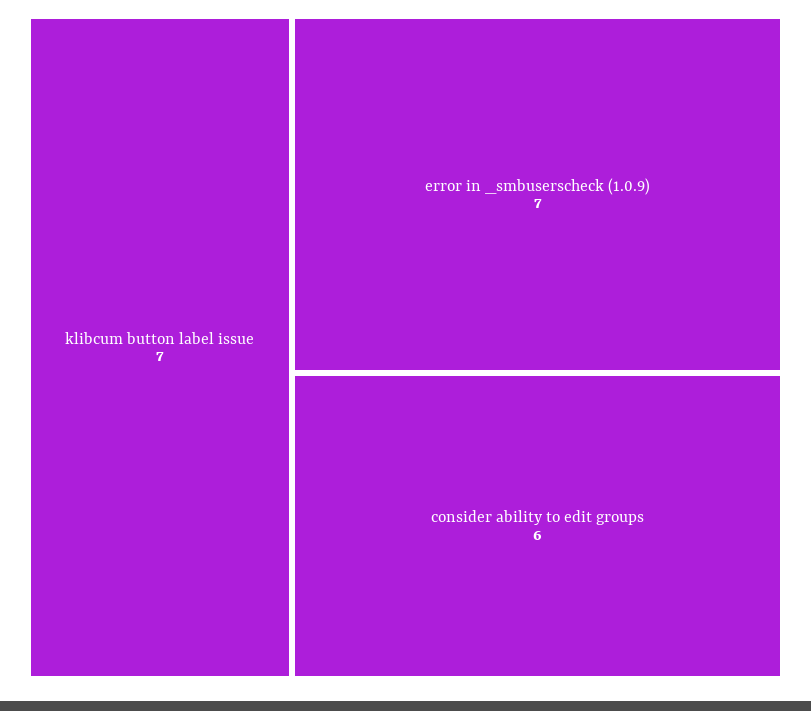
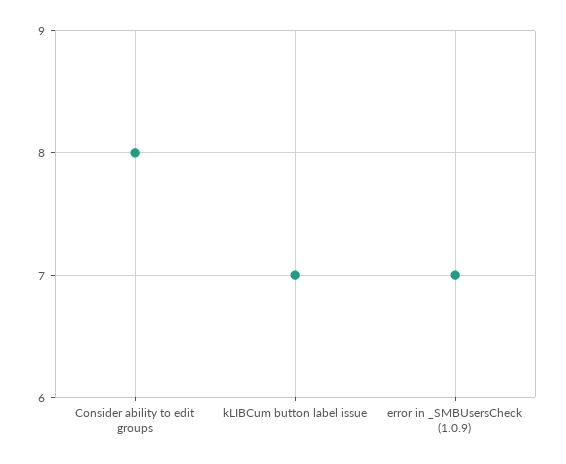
  {
    "klibcum button label issue": 7,
    "error in _smbuserscheck (1.0.9)": 7,
-   "consider ability to edit groups": 6
+   "consider ability to edit groups": 8
  }

